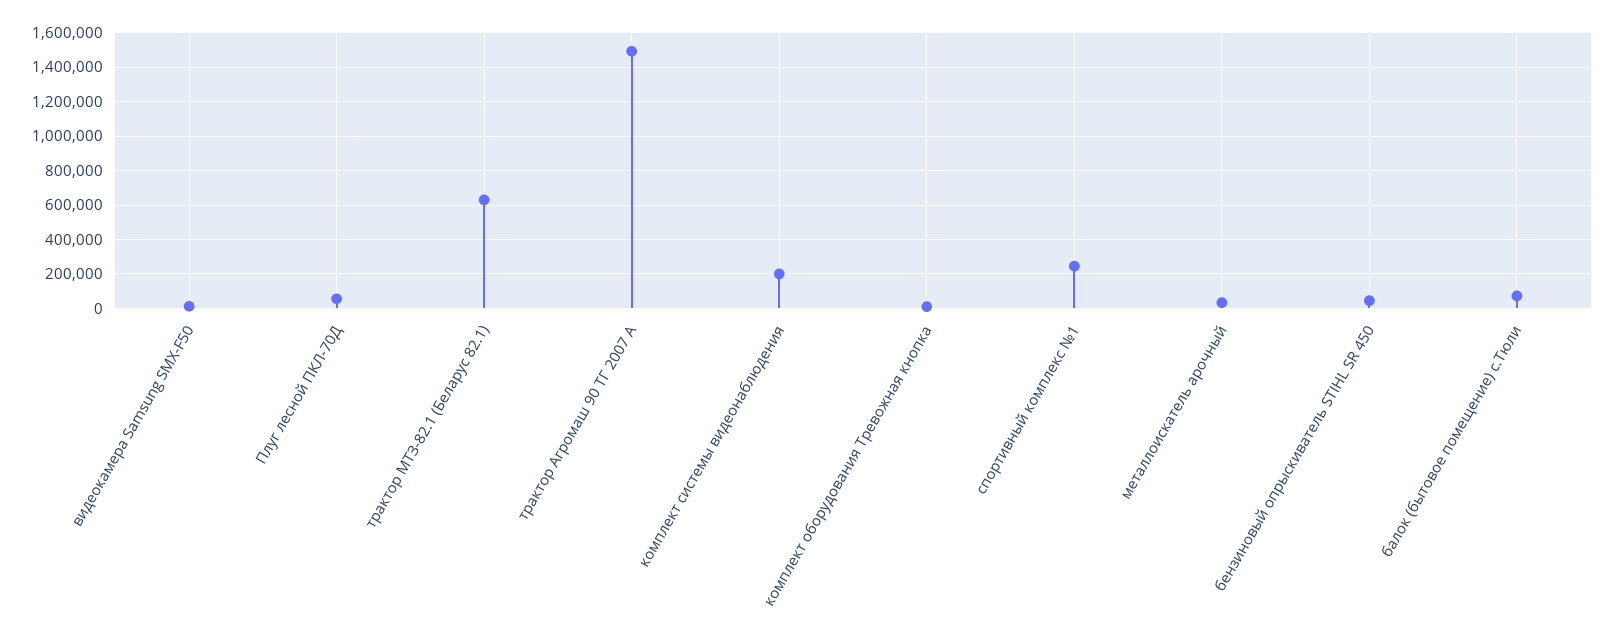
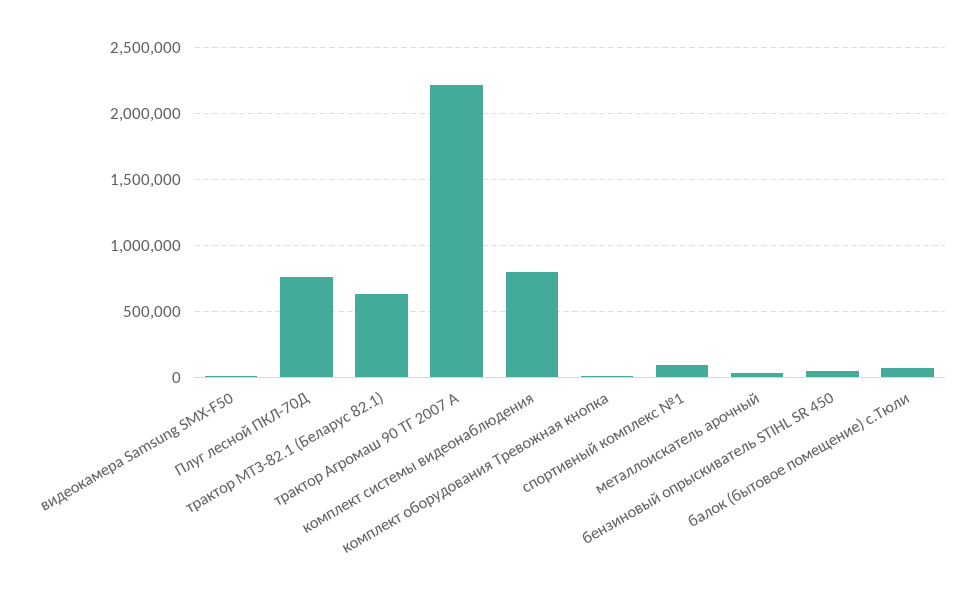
  {
    "видеокамера Samsung SMX-F50": 0,
-   "Плуг лесной ПКЛ-70Д": 50000,
+   "Плуг лесной ПКЛ-70Д": 750000,
    "трактор МТЗ-82.1 (Беларус 82.1)": 650000,
-   "трактор Агромаш 90 ТГ 2007 А": 1500000,
+   "трактор Агромаш 90 ТГ 2007 А": 2200000,
-   "комплект системы видеонаблюдения": 200000,
+   "комплект системы видеонаблюдения": 800000,
    "комплект оборудования Тревожная кнопка": 0,
-   "спортивный комплекс №1": 250000,
+   "спортивный комплекс №1": 100000,
    "металлоискатель арочный": 50000,
    "бензиновый опрыскиватель STIHL SR 450": 50000,
    "балок (бытовое помещение) с.Тюли": 50000
  }

